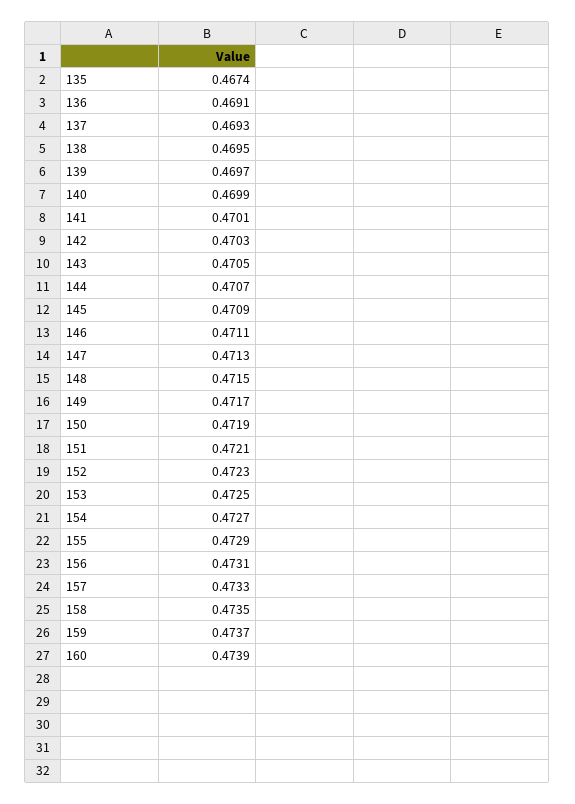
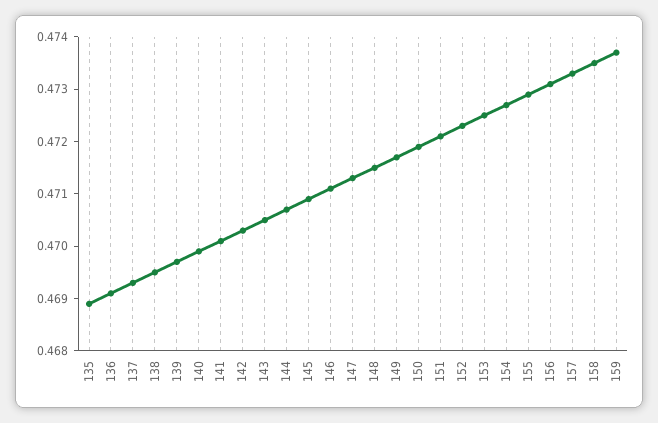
  {
-   "135": 0.4674,
+   "135": 0.469,
    "136": 0.4691,
    "137": 0.4693,
    "138": 0.4695,
    "139": 0.4697,
    "140": 0.4699,
    "141": 0.4701,
    "142": 0.4703,
    "143": 0.4705,
    "144": 0.4707,
    "145": 0.4709,
    "146": 0.4711,
    "147": 0.4713,
    "148": 0.4715,
    "149": 0.4717,
    "150": 0.4719,
    "151": 0.4721,
    "152": 0.4723,
    "153": 0.4725,
    "154": 0.4727,
    "155": 0.4729,
    "156": 0.4731,
    "157": 0.4733,
    "158": 0.4735,
-   "159": 0.4737,
+   "159": 0.4737
-   "160": 0.4739
  }

